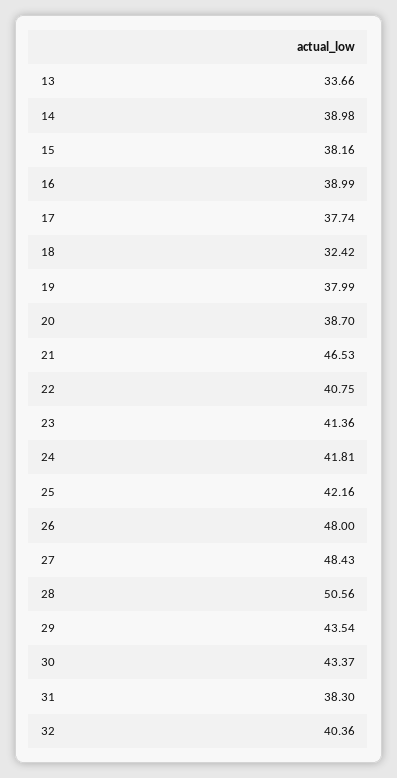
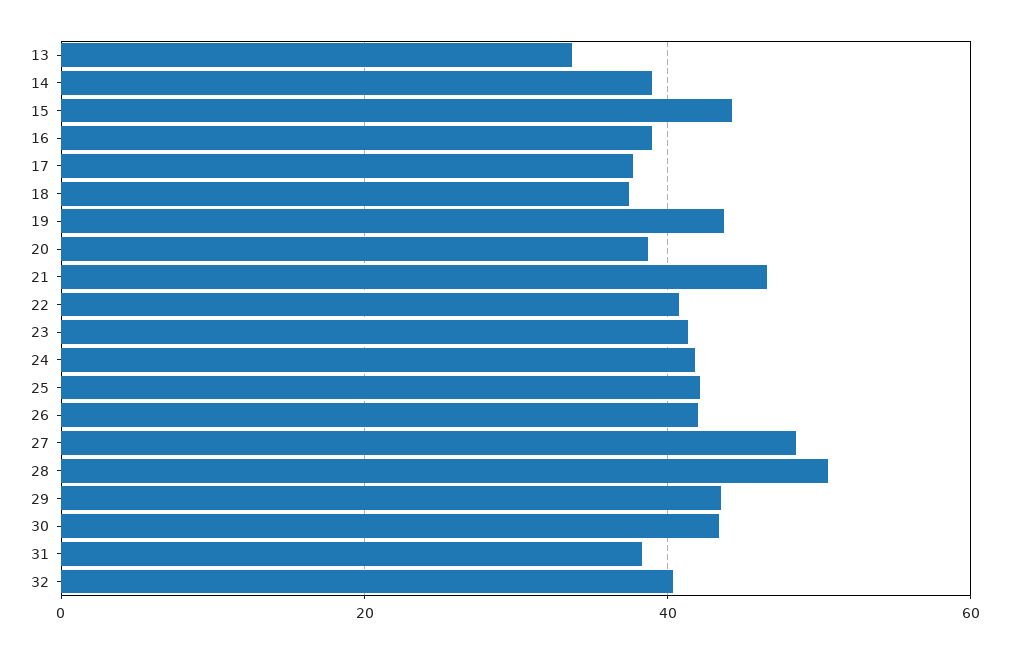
  {
    "13": 33.66,
    "14": 38.98,
-   "15": 38.16,
+   "15": 44,
    "16": 38.99,
    "17": 37.74,
-   "18": 32.42,
+   "18": 38,
-   "19": 37.99,
+   "19": 44,
    "20": 38.7,
    "21": 46.53,
    "22": 40.75,
    "23": 41.36,
    "24": 41.81,
    "25": 42.16,
-   "26": 48,
+   "26": 42,
    "27": 48.43,
    "28": 50.56,
    "29": 43.54,
    "30": 43.37,
    "31": 38.3,
    "32": 40.36
  }

